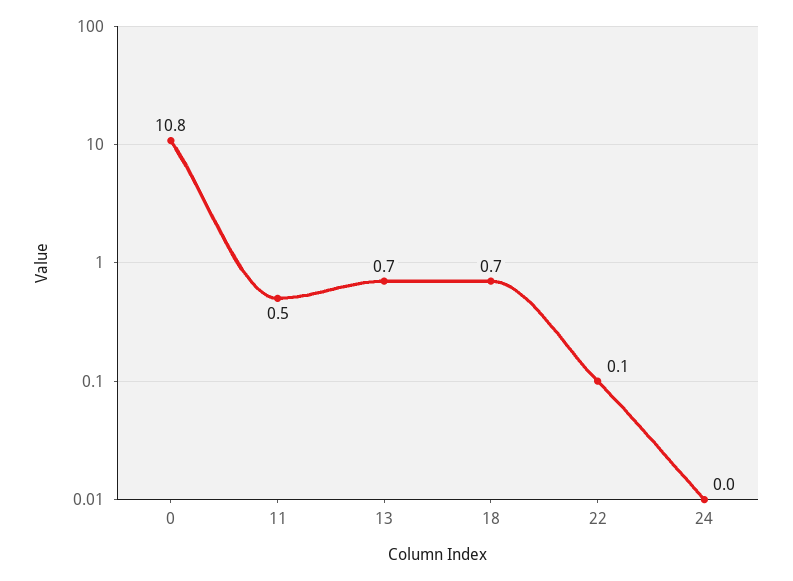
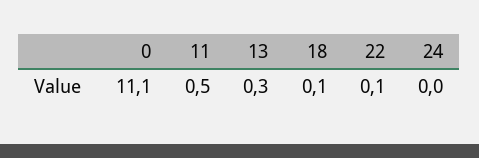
  {
-   "0": 10.8,
+   "0": 11.1,
    "11": 0.5,
-   "13": 0.7,
+   "13": 0.3,
-   "18": 0.7,
+   "18": 0.1,
    "22": 0.1,
    "24": 0
  }

